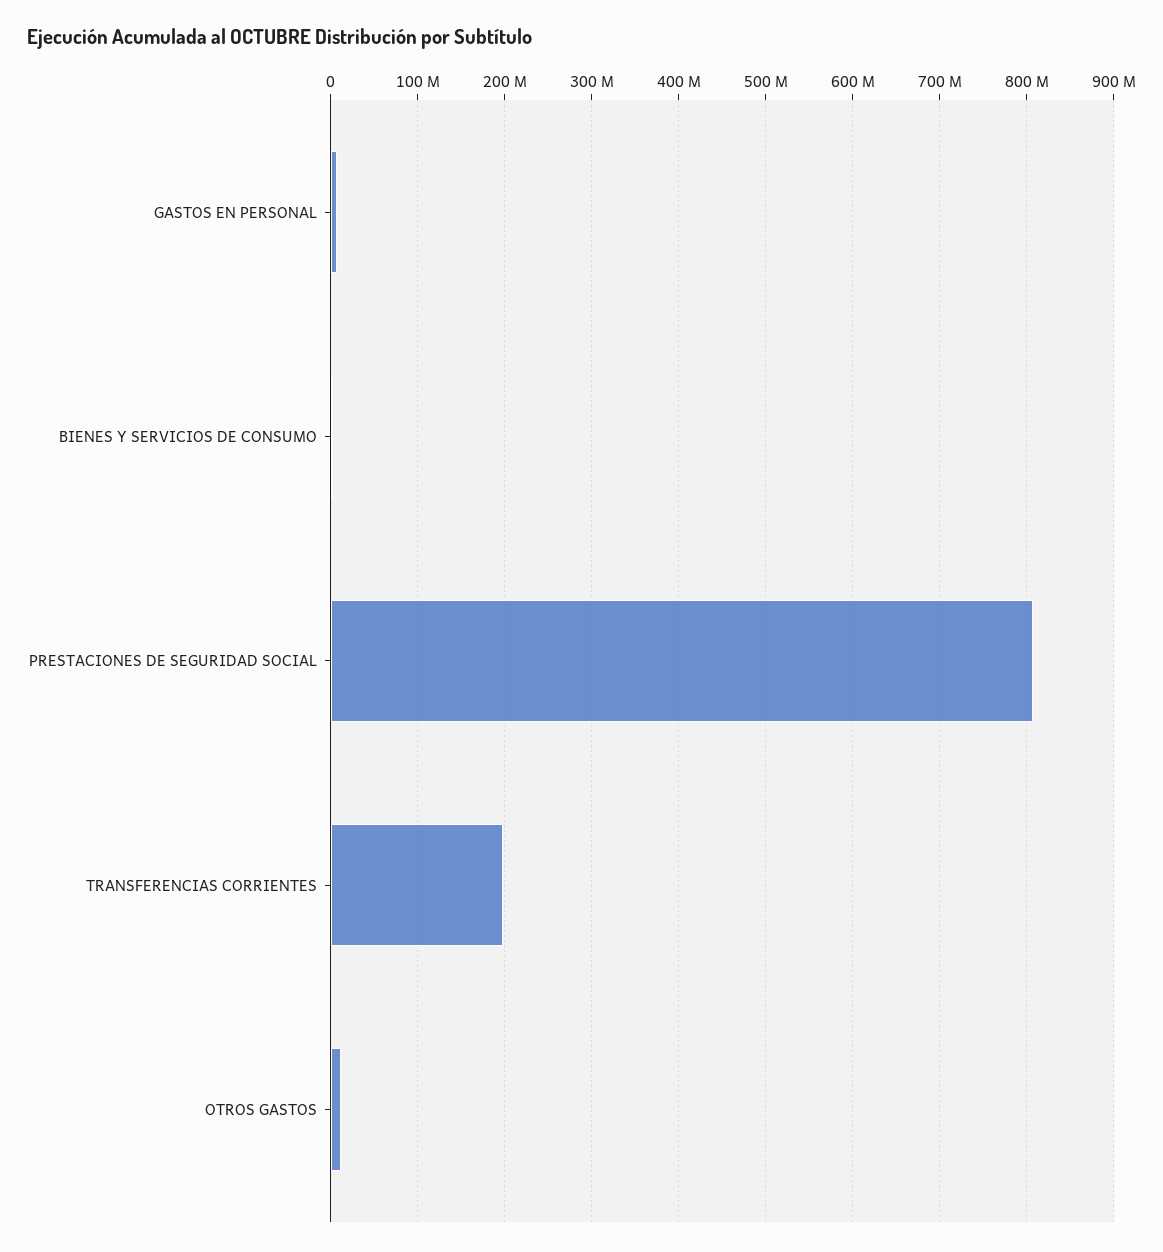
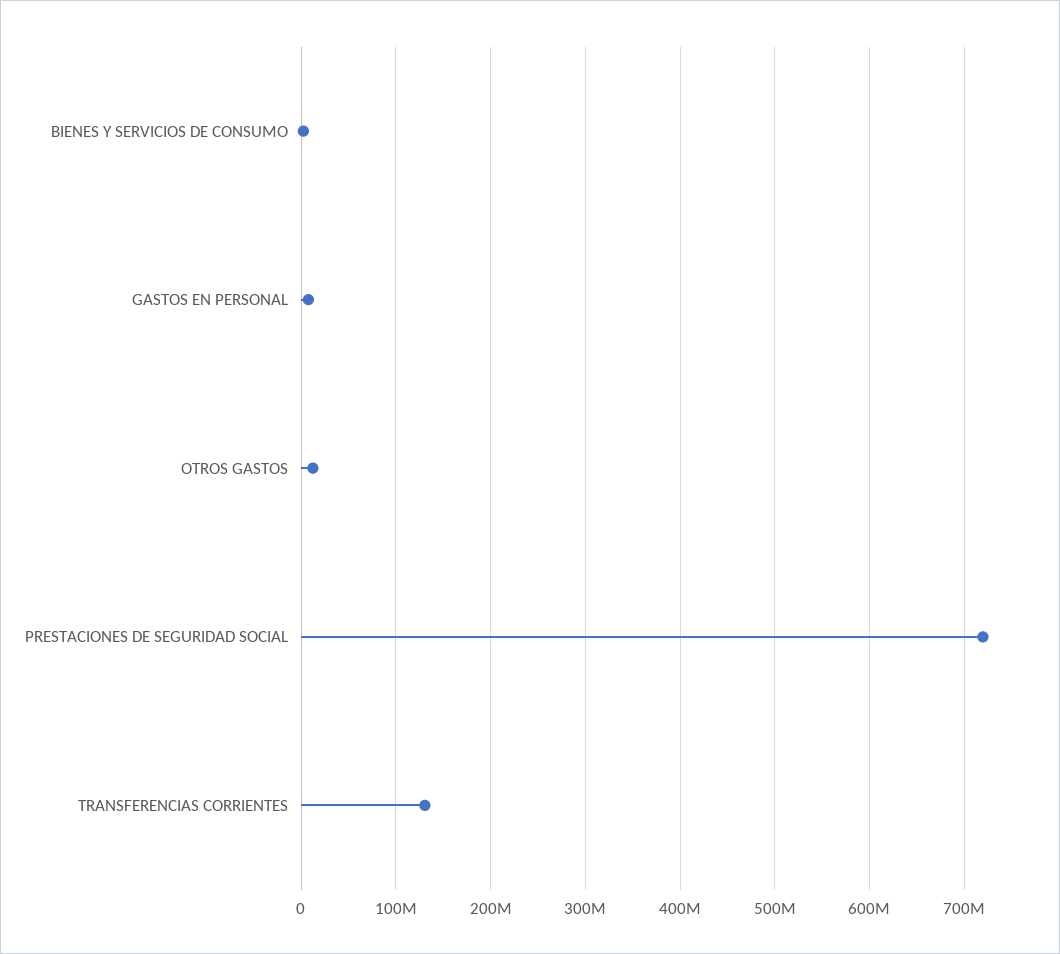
  {
    "GASTOS EN PERSONAL": 10000000,
    "BIENES Y SERVICIOS DE CONSUMO": 0,
-   "PRESTACIONES DE SEGURIDAD SOCIAL": 810000000,
+   "PRESTACIONES DE SEGURIDAD SOCIAL": 720000000,
-   "TRANSFERENCIAS CORRIENTES": 200000000,
+   "TRANSFERENCIAS CORRIENTES": 130000000,
    "OTROS GASTOS": 10000000
  }

